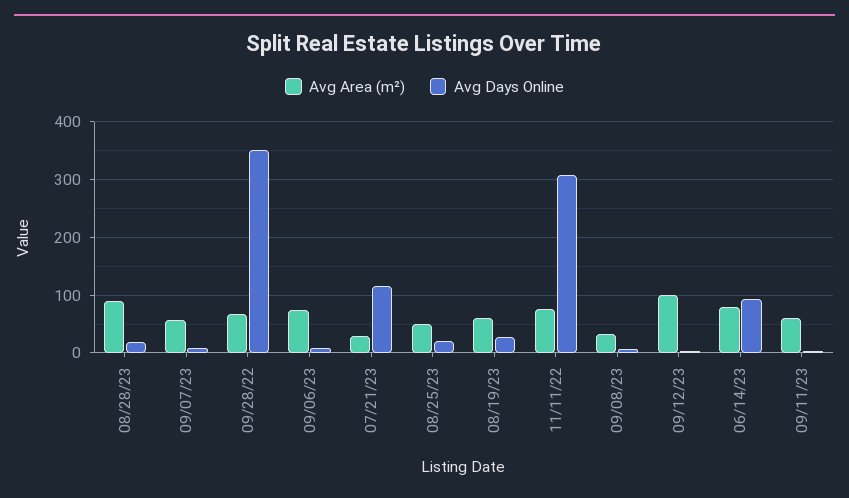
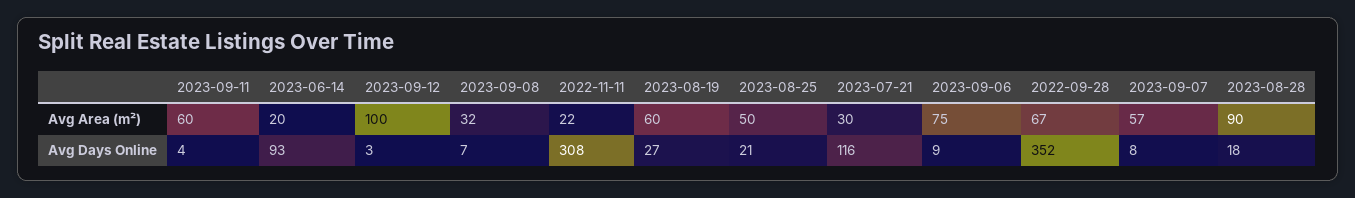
  {
    "Avg Area (m²)": {
      "08/28/23": 90,
      "09/07/23": 57,
      "09/28/22": 67,
      "09/06/23": 75,
      "07/21/23": 30,
      "08/25/23": 50,
      "08/19/23": 60,
-     "11/11/22": 80,
+     "11/11/22": 22,
      "09/08/23": 32,
      "09/12/23": 100,
-     "06/14/23": 80,
+     "06/14/23": 20,
      "09/11/23": 60
    },
    "Avg Days Online": {
      "08/28/23": 18,
      "09/07/23": 8,
      "09/28/22": 352,
      "09/06/23": 9,
      "07/21/23": 116,
      "08/25/23": 21,
      "08/19/23": 27,
      "11/11/22": 308,
      "09/08/23": 7,
      "09/12/23": 3,
      "06/14/23": 93,
      "09/11/23": 4
    }
  }

